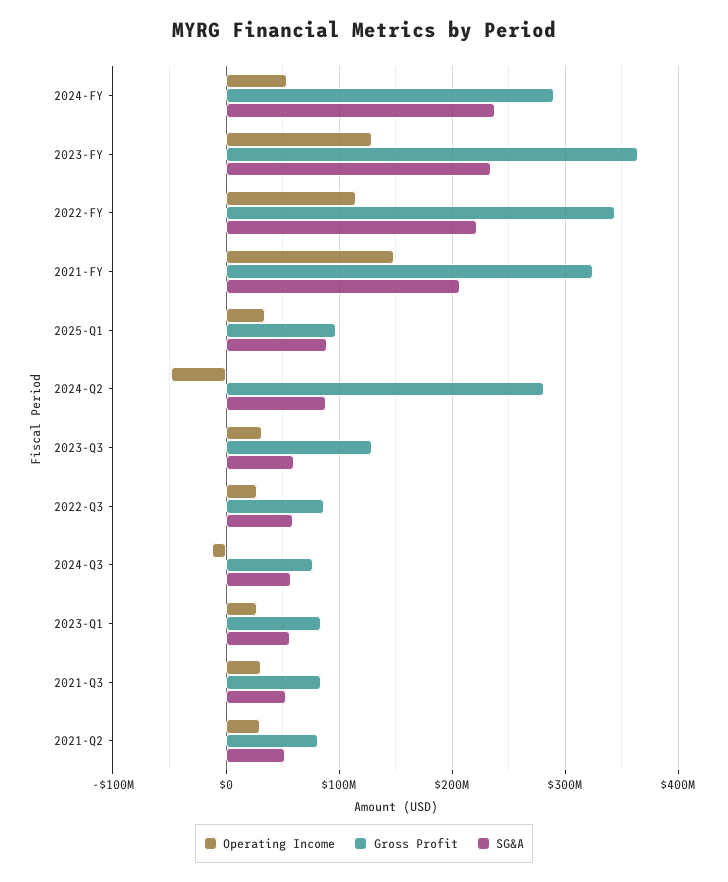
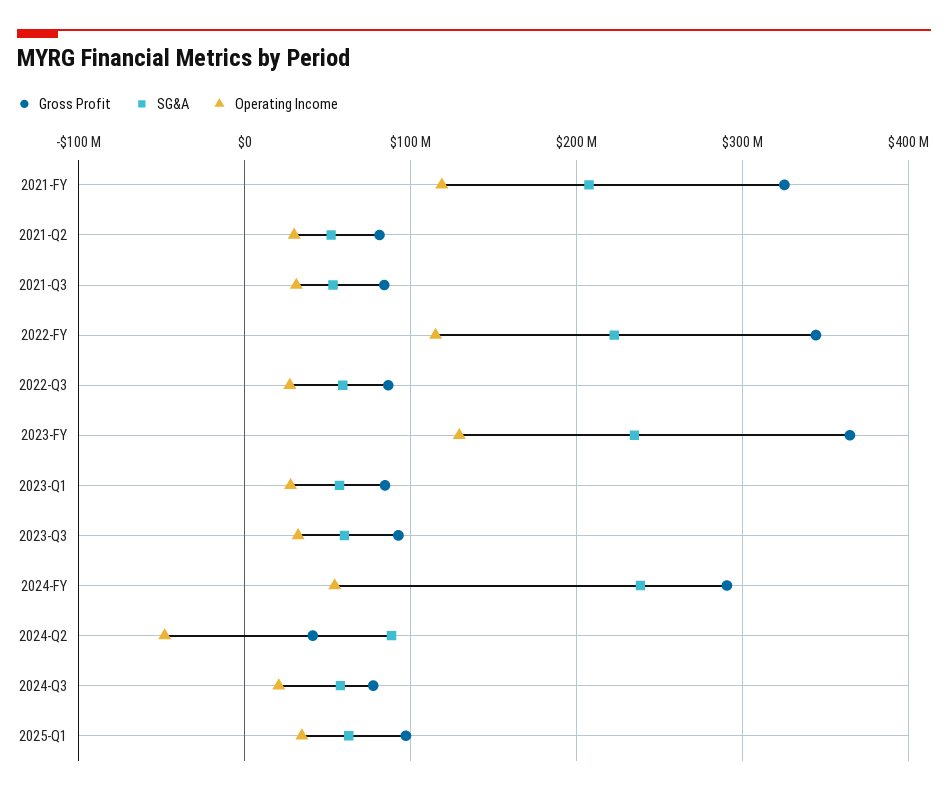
  {
    "Operating Income": {
      "2024-FY": 50000000,
      "2023-FY": 130000000,
      "2022-FY": 110000000,
-     "2021-FY": 150000000,
+     "2021-FY": 120000000,
      "2025-Q1": 30000000,
      "2024-Q2": -50000000,
      "2023-Q3": 30000000,
      "2022-Q3": 30000000,
-     "2024-Q3": -10000000,
+     "2024-Q3": 20000000,
      "2023-Q1": 30000000,
      "2021-Q3": 30000000,
      "2021-Q2": 30000000
    },
    "Gross Profit": {
      "2024-FY": 290000000,
      "2023-FY": 360000000,
      "2022-FY": 340000000,
      "2021-FY": 320000000,
      "2025-Q1": 100000000,
-     "2024-Q2": 280000000,
+     "2024-Q2": 40000000,
-     "2023-Q3": 130000000,
+     "2023-Q3": 90000000,
      "2022-Q3": 90000000,
      "2024-Q3": 80000000,
      "2023-Q1": 80000000,
      "2021-Q3": 80000000,
      "2021-Q2": 80000000
    },
    "SG&A": {
      "2024-FY": 240000000,
      "2023-FY": 230000000,
      "2022-FY": 220000000,
      "2021-FY": 210000000,
-     "2025-Q1": 90000000,
+     "2025-Q1": 60000000,
      "2024-Q2": 90000000,
      "2023-Q3": 60000000,
      "2022-Q3": 60000000,
      "2024-Q3": 60000000,
      "2023-Q1": 60000000,
      "2021-Q3": 50000000,
      "2021-Q2": 50000000
    }
  }

